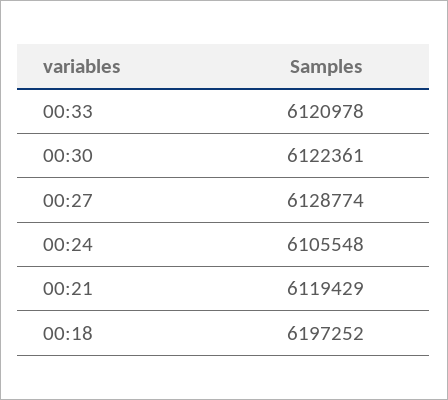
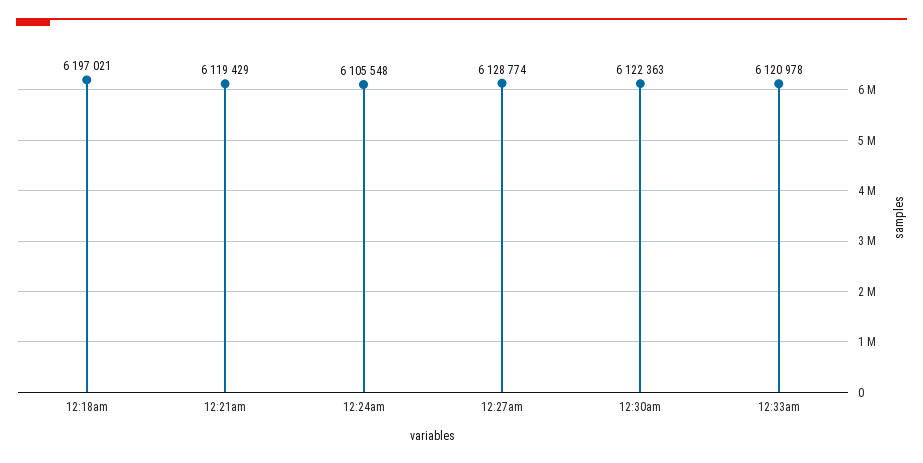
  {
    "00:33": 6120978,
-   "00:30": 6122361,
+   "00:30": 6122363,
    "00:27": 6128774,
    "00:24": 6105548,
    "00:21": 6119429,
-   "00:18": 6197252
+   "00:18": 6197021
  }

